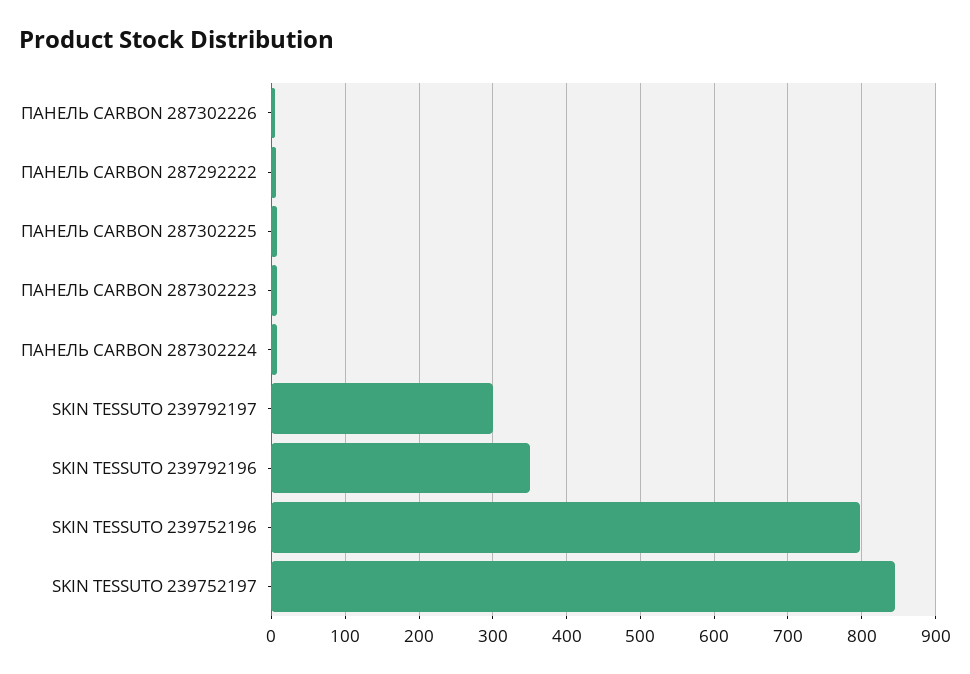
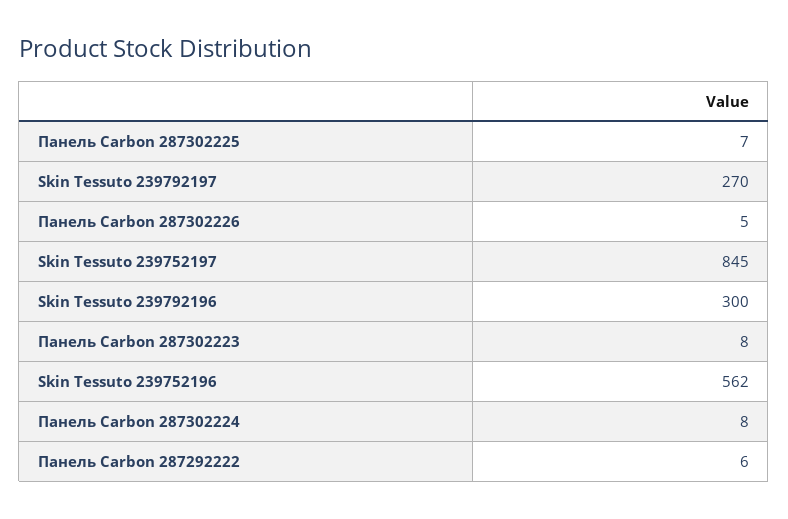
  {
    "ПАНЕЛЬ CARBON 287302226": 5,
    "ПАНЕЛЬ CARBON 287292222": 6,
    "ПАНЕЛЬ CARBON 287302225": 7,
    "ПАНЕЛЬ CARBON 287302223": 8,
    "ПАНЕЛЬ CARBON 287302224": 8,
-   "SKIN TESSUTO 239792197": 300,
+   "SKIN TESSUTO 239792197": 270,
-   "SKIN TESSUTO 239792196": 350,
+   "SKIN TESSUTO 239792196": 300,
-   "SKIN TESSUTO 239752196": 800,
+   "SKIN TESSUTO 239752196": 562,
    "SKIN TESSUTO 239752197": 845
  }

